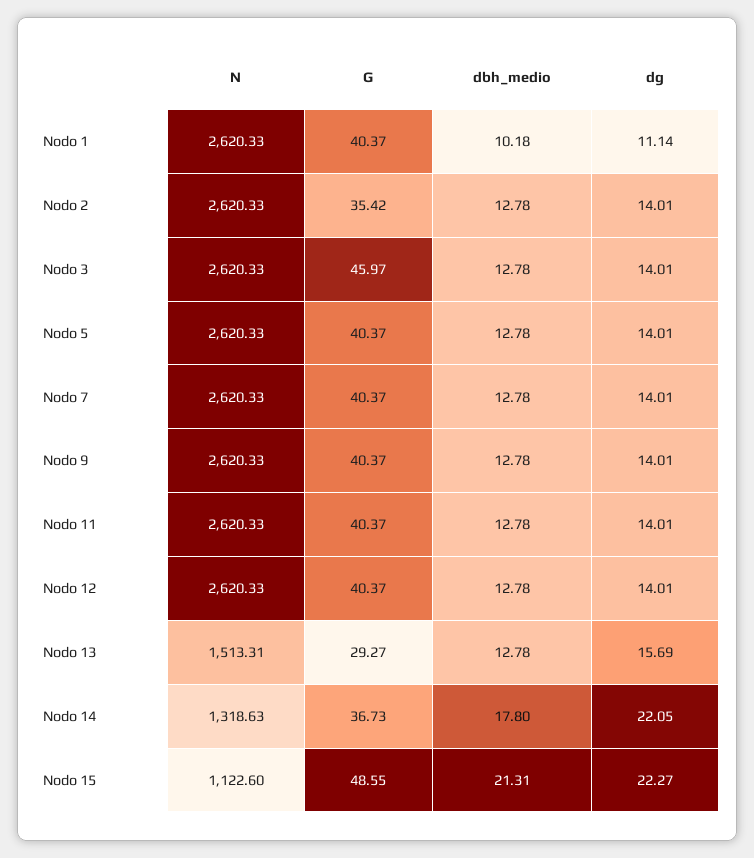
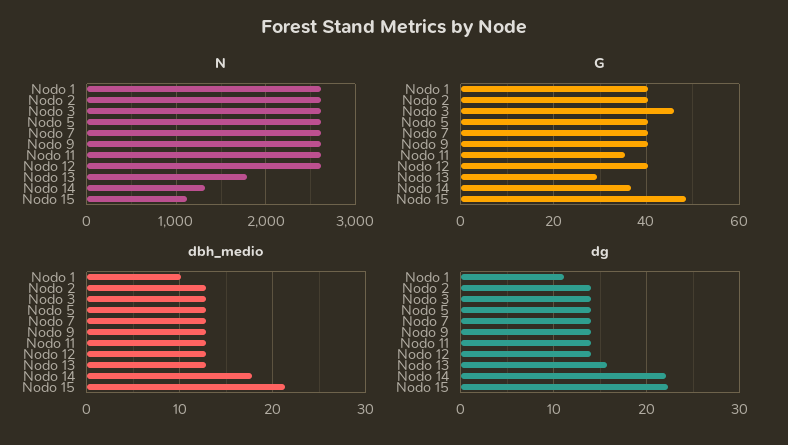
  {
    "N": {
      "Nodo 1": 2620.33,
      "Nodo 2": 2620.33,
      "Nodo 3": 2620.33,
      "Nodo 5": 2620.33,
      "Nodo 7": 2620.33,
      "Nodo 9": 2620.33,
      "Nodo 11": 2620.33,
      "Nodo 12": 2620.33,
-     "Nodo 13": 1513.31,
+     "Nodo 13": 1800,
      "Nodo 14": 1318.63,
      "Nodo 15": 1122.6
    },
    "G": {
      "Nodo 1": 40.37,
-     "Nodo 2": 35.42,
+     "Nodo 2": 40,
      "Nodo 3": 45.97,
      "Nodo 5": 40.37,
      "Nodo 7": 40.37,
      "Nodo 9": 40.37,
-     "Nodo 11": 40.37,
+     "Nodo 11": 36,
      "Nodo 12": 40.37,
      "Nodo 13": 29.27,
      "Nodo 14": 36.73,
      "Nodo 15": 48.55
    },
    "dbh_medio": {
      "Nodo 1": 10.18,
      "Nodo 2": 12.78,
      "Nodo 3": 12.78,
      "Nodo 5": 12.78,
      "Nodo 7": 12.78,
      "Nodo 9": 12.78,
      "Nodo 11": 12.78,
      "Nodo 12": 12.78,
      "Nodo 13": 12.78,
      "Nodo 14": 17.8,
      "Nodo 15": 21.31
    },
    "dg": {
      "Nodo 1": 11.14,
      "Nodo 2": 14.01,
      "Nodo 3": 14.01,
      "Nodo 5": 14.01,
      "Nodo 7": 14.01,
      "Nodo 9": 14.01,
      "Nodo 11": 14.01,
      "Nodo 12": 14.01,
      "Nodo 13": 15.69,
      "Nodo 14": 22.05,
      "Nodo 15": 22.27
    }
  }

